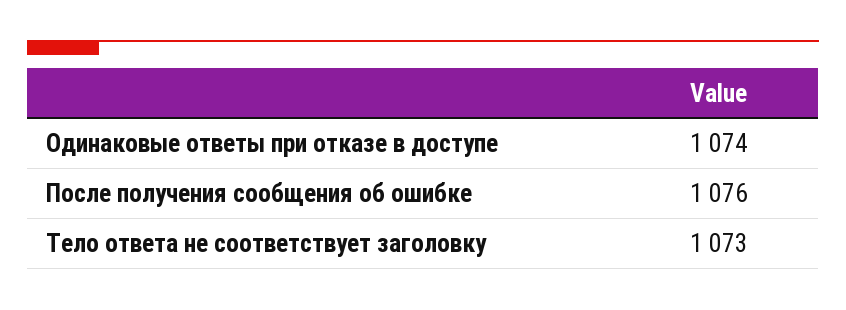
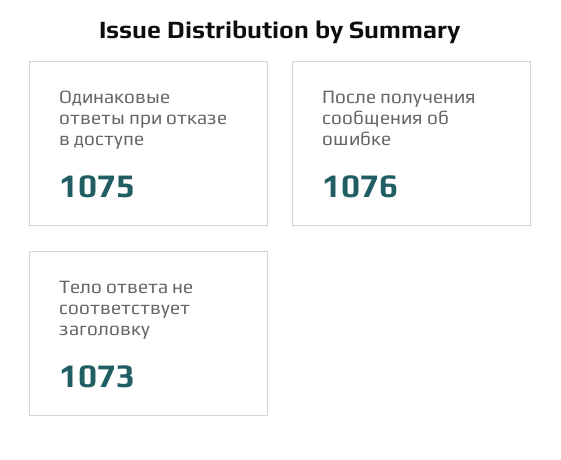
  {
-   "Одинаковые ответы при отказе в доступе": 1074,
+   "Одинаковые ответы при отказе в доступе": 1075,
    "После получения сообщения об ошибке": 1076,
    "Тело ответа не соответствует заголовку": 1073
  }

